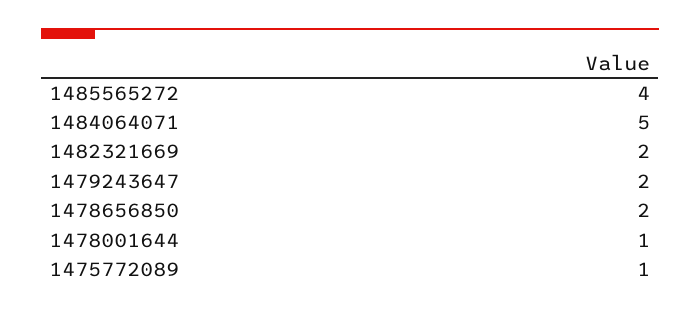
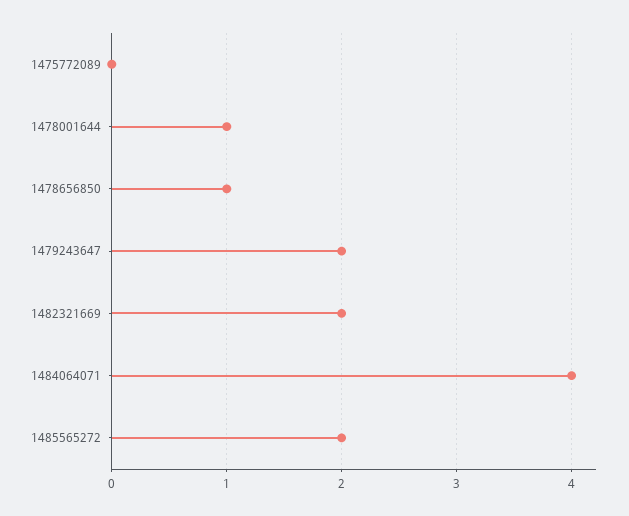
  {
-   "1485565272": 4,
+   "1485565272": 2,
-   "1484064071": 5,
+   "1484064071": 4,
    "1482321669": 2,
    "1479243647": 2,
-   "1478656850": 2,
+   "1478656850": 1,
    "1478001644": 1,
-   "1475772089": 1
+   "1475772089": 0
  }

